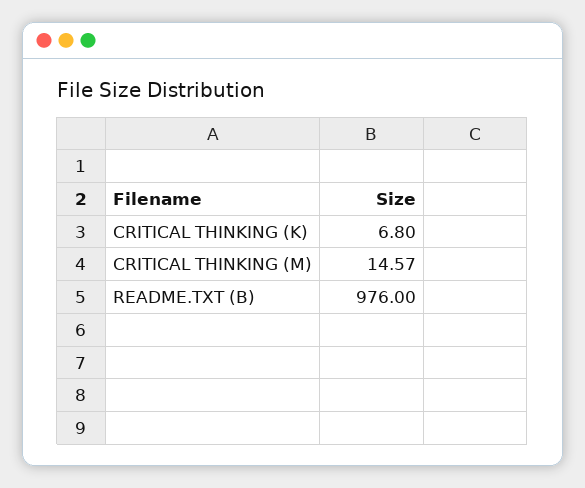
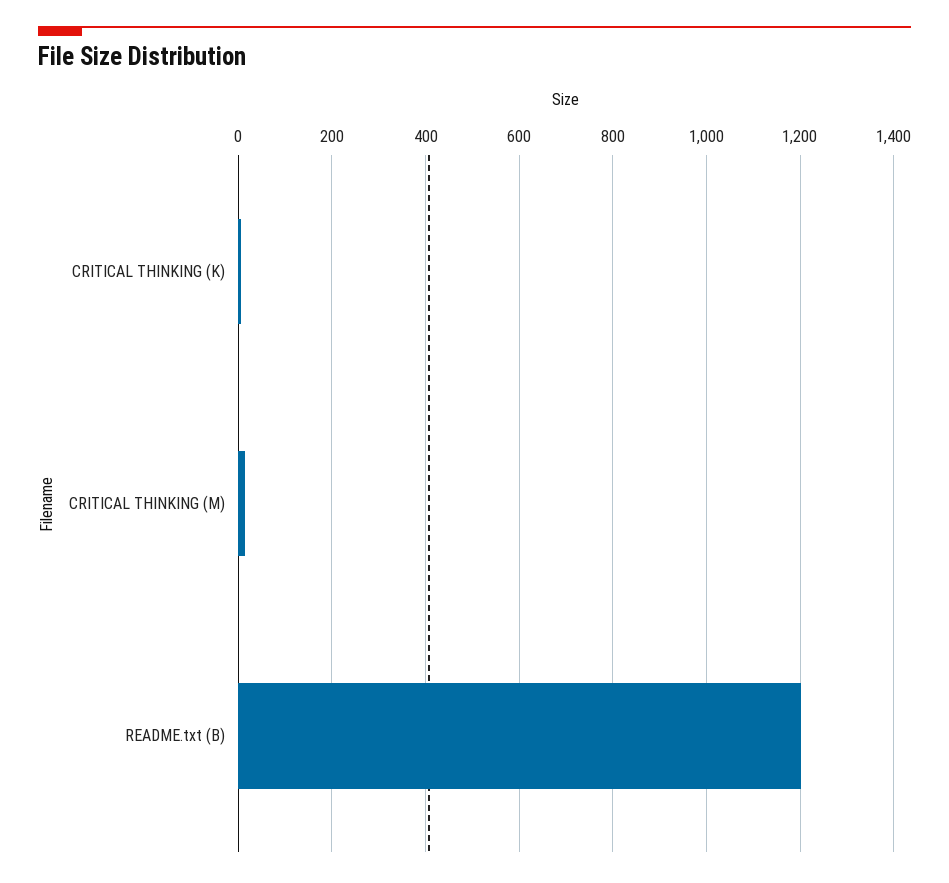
  {
    "CRITICAL THINKING (K)": 6.8,
    "CRITICAL THINKING (M)": 14.57,
-   "README.TXT (B)": 976
+   "README.TXT (B)": 1200
  }

